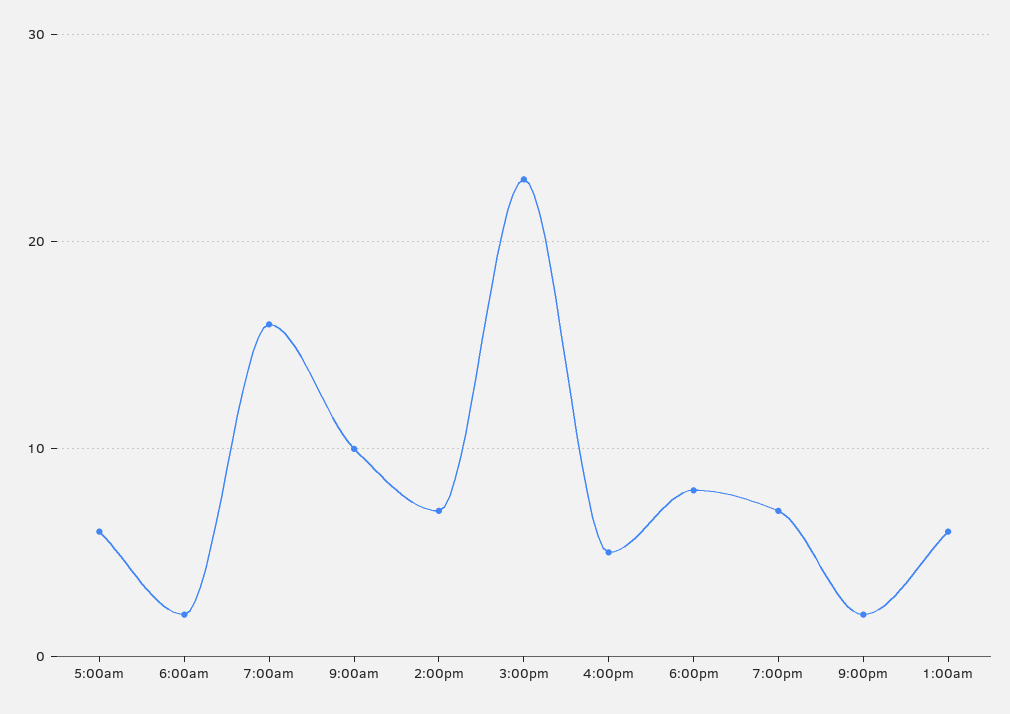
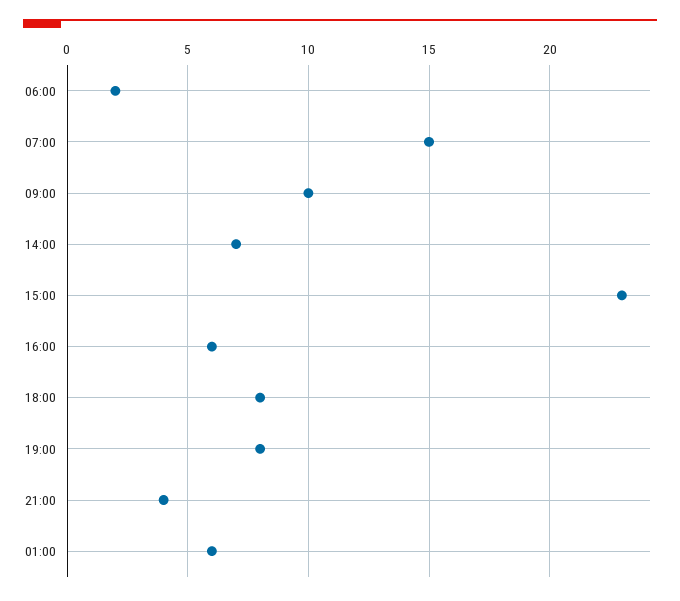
  {
-   "5:00am": 6,
    "6:00am": 2,
-   "7:00am": 16,
+   "7:00am": 15,
    "9:00am": 10,
    "2:00pm": 7,
    "3:00pm": 23,
-   "4:00pm": 5,
+   "4:00pm": 6,
    "6:00pm": 8,
-   "7:00pm": 7,
+   "7:00pm": 8,
-   "9:00pm": 2,
+   "9:00pm": 4,
    "1:00am": 6
  }

